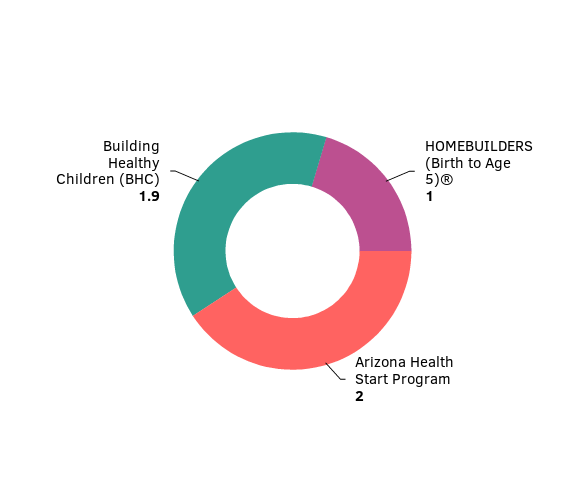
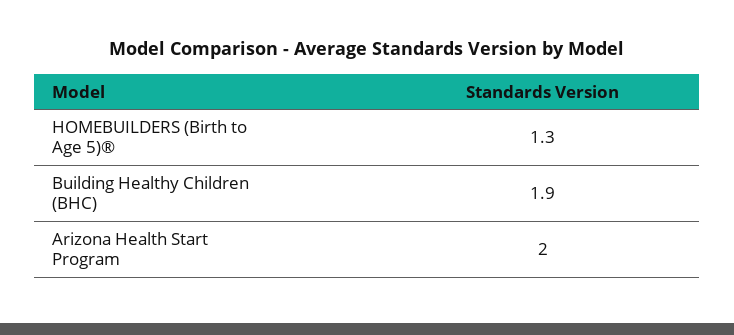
  {
-   "HOMEBUILDERS (Birth to Age 5)®": 1,
+   "HOMEBUILDERS (Birth to Age 5)®": 1.3,
    "Arizona Health Start Program": 2,
    "Building Healthy Children (BHC)": 1.9
  }

